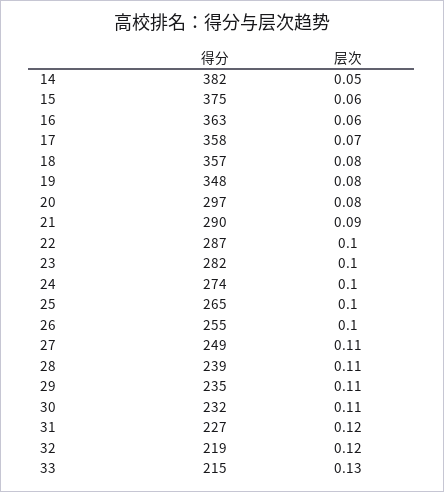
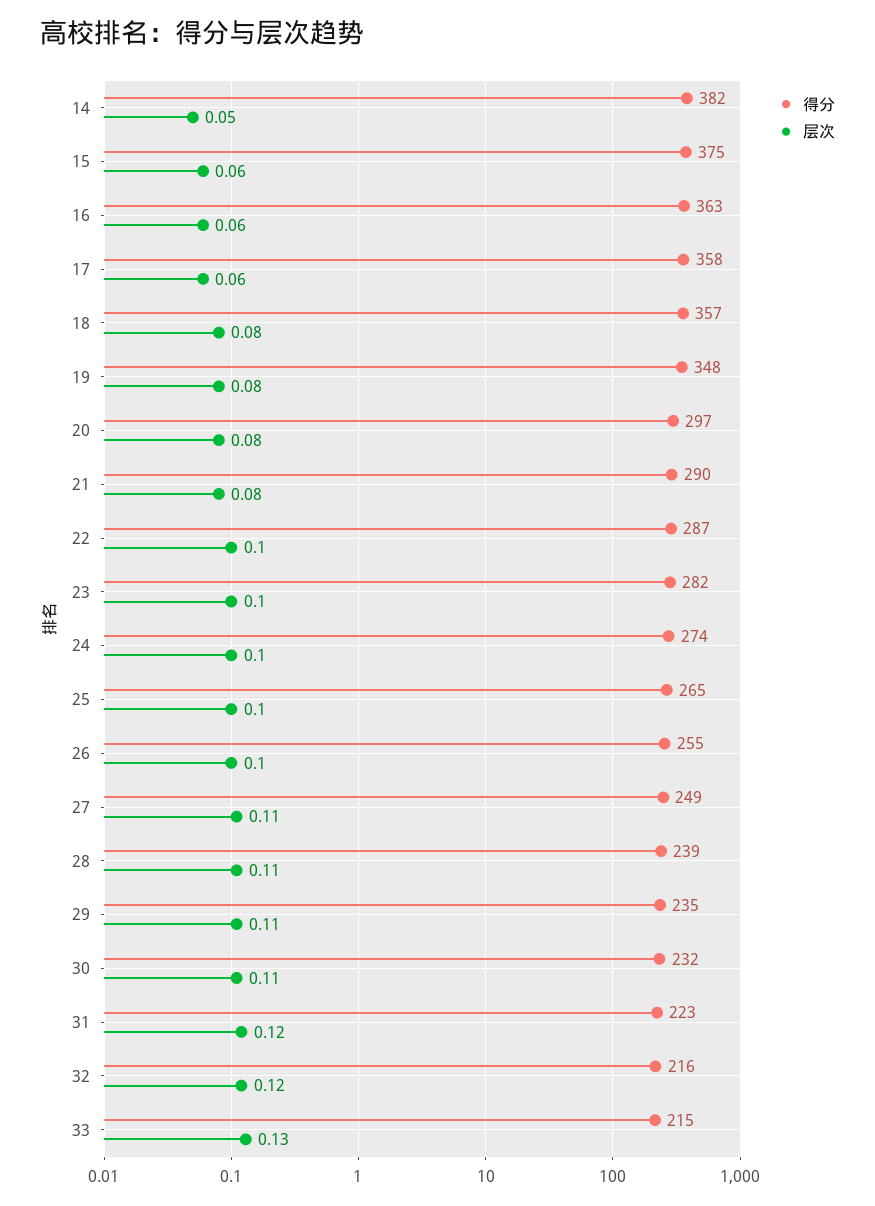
  {
    "得分": {
      "14": 382,
      "15": 375,
      "16": 363,
      "17": 358,
      "18": 357,
      "19": 348,
      "20": 297,
      "21": 290,
      "22": 287,
      "23": 282,
      "24": 274,
      "25": 265,
      "26": 255,
      "27": 249,
      "28": 239,
      "29": 235,
      "30": 232,
-     "31": 227,
+     "31": 223,
-     "32": 219,
+     "32": 216,
      "33": 215
    },
    "层次": {
      "14": 0.05,
      "15": 0.06,
      "16": 0.06,
-     "17": 0.07,
+     "17": 0.06,
      "18": 0.08,
      "19": 0.08,
      "20": 0.08,
-     "21": 0.09,
+     "21": 0.08,
      "22": 0.1,
      "23": 0.1,
      "24": 0.1,
      "25": 0.1,
      "26": 0.1,
      "27": 0.11,
      "28": 0.11,
      "29": 0.11,
      "30": 0.11,
      "31": 0.12,
      "32": 0.12,
      "33": 0.13
    }
  }

